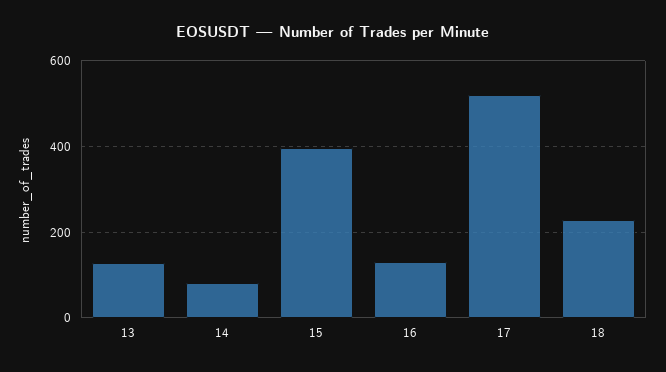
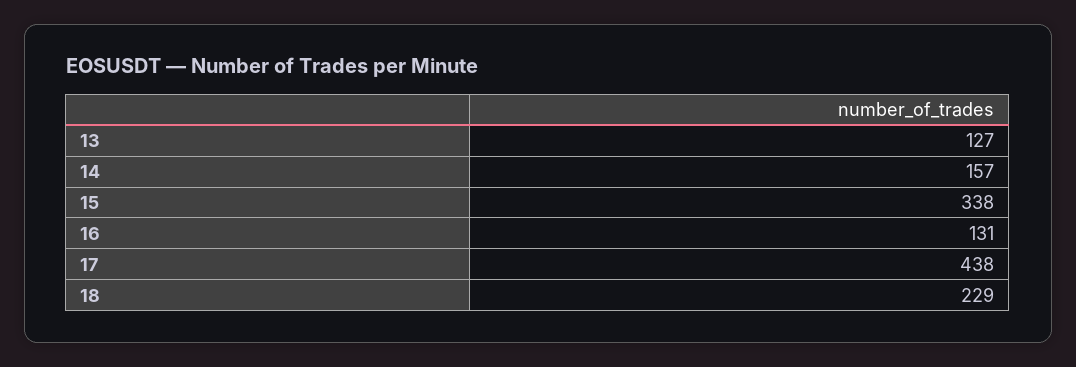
  {
    "13": 127,
-   "14": 80,
+   "14": 157,
-   "15": 400,
+   "15": 338,
    "16": 131,
-   "17": 520,
+   "17": 438,
    "18": 229
  }

